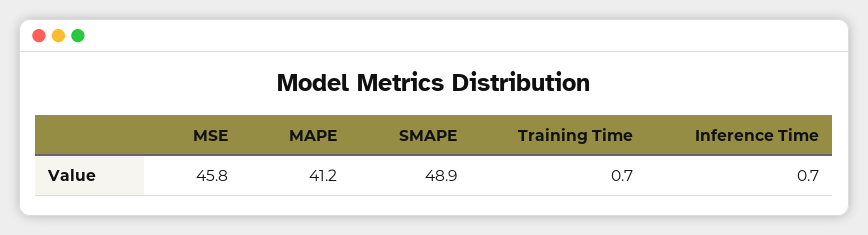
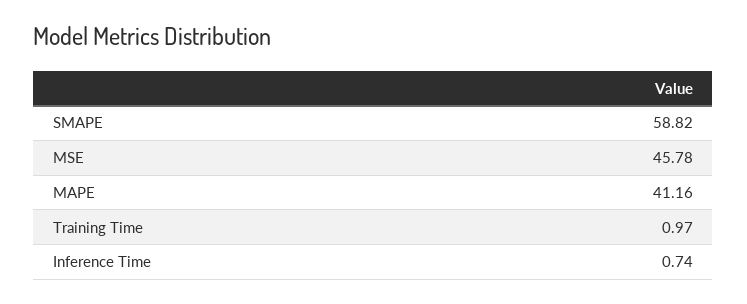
  {
    "MSE": 45.78,
    "MAPE": 41.16,
-   "SMAPE": 48.9,
+   "SMAPE": 58.82,
-   "Training Time": 0.7,
+   "Training Time": 0.97,
    "Inference Time": 0.74
  }

